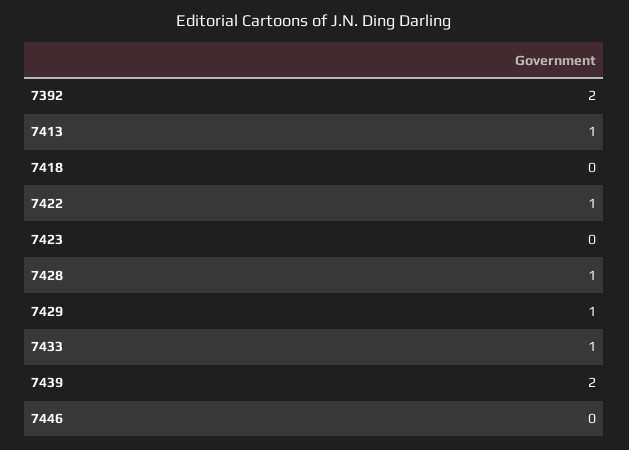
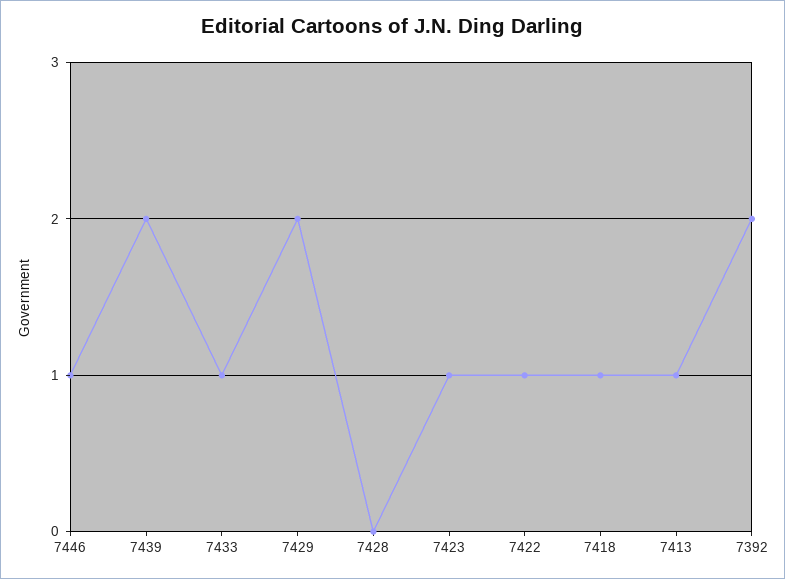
  {
    "7392": 2,
    "7413": 1,
-   "7418": 0,
+   "7418": 1,
    "7422": 1,
-   "7423": 0,
+   "7423": 1,
-   "7428": 1,
+   "7428": 0,
-   "7429": 1,
+   "7429": 2,
    "7433": 1,
    "7439": 2,
-   "7446": 0
+   "7446": 1
  }

